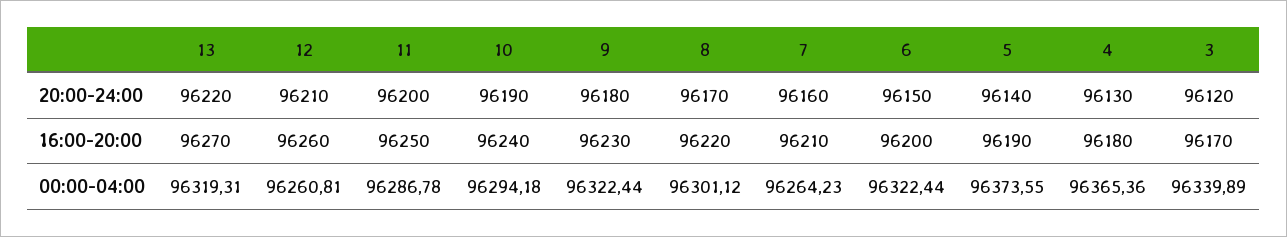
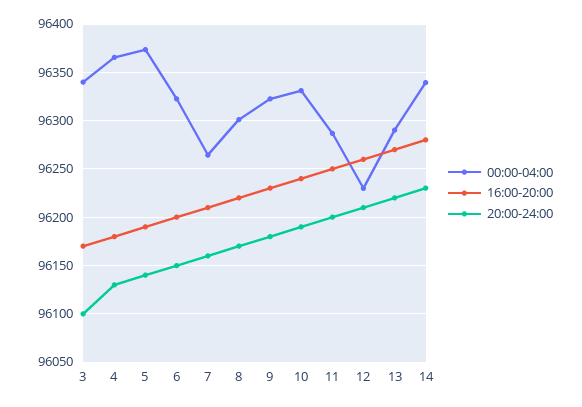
  {
    "20:00-24:00": {
      "13": 96220,
      "12": 96210,
      "11": 96200,
      "10": 96190,
      "9": 96180,
      "8": 96170,
      "7": 96160,
      "6": 96150,
      "5": 96140,
      "4": 96130,
-     "3": 96120
+     "3": 96100,
+     "14": 96230
    },
    "16:00-20:00": {
      "13": 96270,
      "12": 96260,
      "11": 96250,
      "10": 96240,
      "9": 96230,
      "8": 96220,
      "7": 96210,
      "6": 96200,
      "5": 96190,
      "4": 96180,
-     "3": 96170
+     "3": 96170,
+     "14": 96280
    },
    "00:00-04:00": {
-     "13": 96319.31,
+     "13": 96290,
-     "12": 96260.81,
+     "12": 96230,
      "11": 96286.78,
-     "10": 96294.18,
+     "10": 96330,
      "9": 96322.44,
      "8": 96301.12,
      "7": 96264.23,
      "6": 96322.44,
      "5": 96373.55,
      "4": 96365.36,
-     "3": 96339.89
+     "3": 96339.89,
+     "14": 96340
    }
  }

